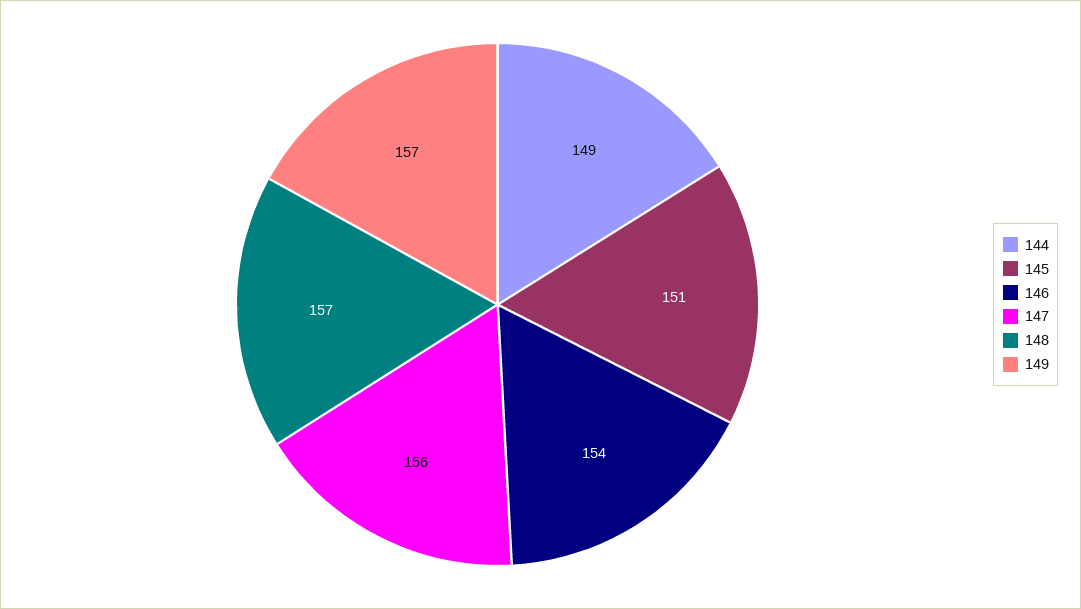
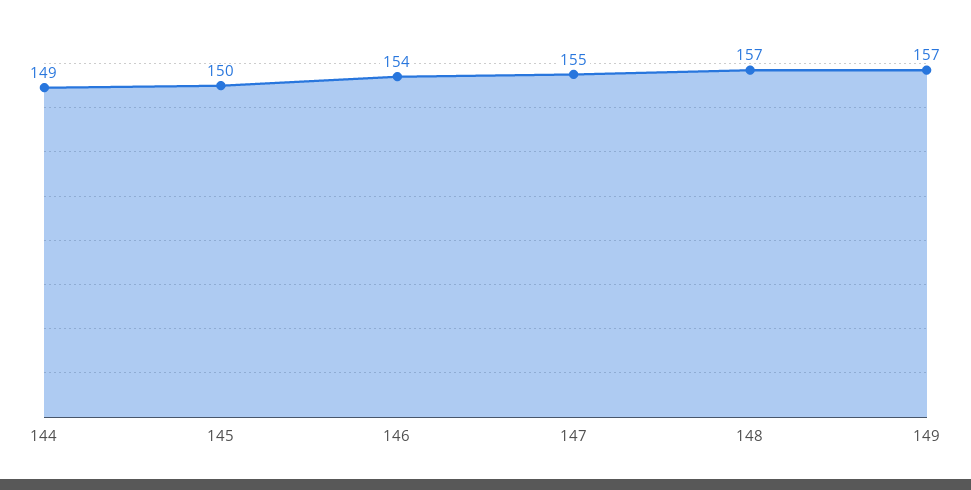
  {
    "144": 149,
-   "145": 151,
+   "145": 150,
    "146": 154,
-   "147": 156,
+   "147": 155,
    "148": 157,
    "149": 157
  }

